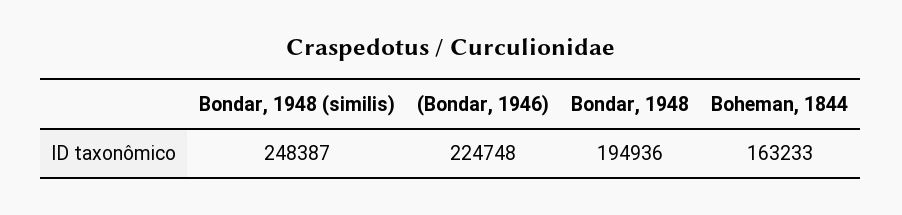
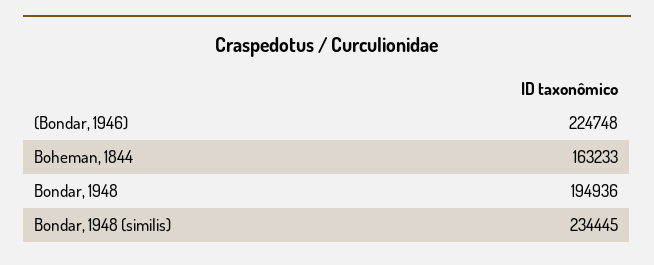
  {
-   "Bondar, 1948 (similis)": 248387,
+   "Bondar, 1948 (similis)": 234445,
    "(Bondar, 1946)": 224748,
    "Bondar, 1948": 194936,
    "Boheman, 1844": 163233
  }

